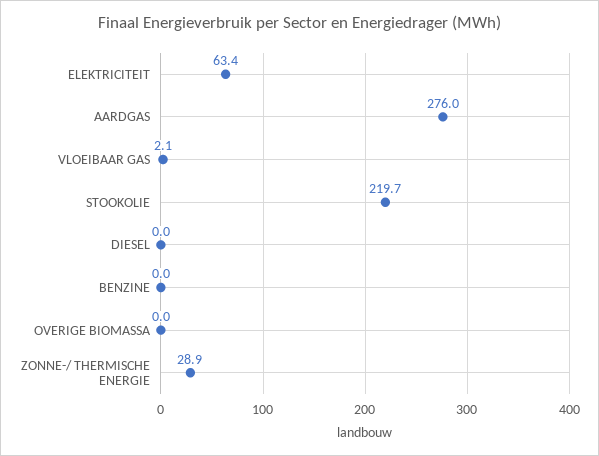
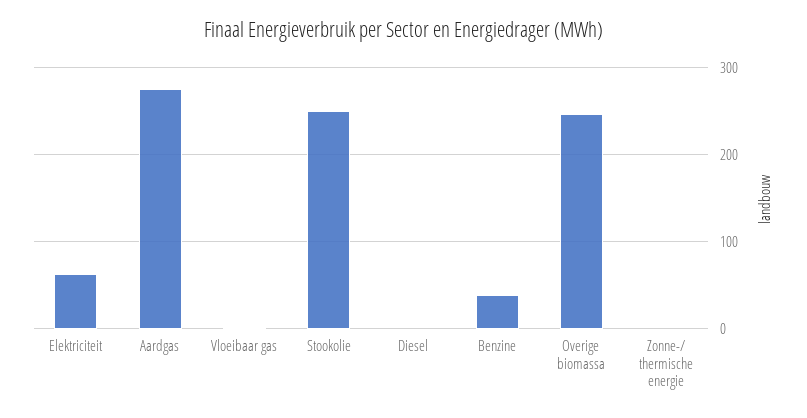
  {
    "ELEKTRICITEIT": 63.4,
    "AARDGAS": 276,
    "VLOEIBAAR GAS": 2.1,
-   "STOOKOLIE": 219.7,
+   "STOOKOLIE": 250,
    "DIESEL": 0,
-   "BENZINE": 0,
+   "BENZINE": 40,
-   "OVERIGE BIOMASSA": 0,
+   "OVERIGE BIOMASSA": 250,
-   "ZONNE-/ THERMISCHE ENERGIE": 28.9
+   "ZONNE-/ THERMISCHE ENERGIE": 0
  }

